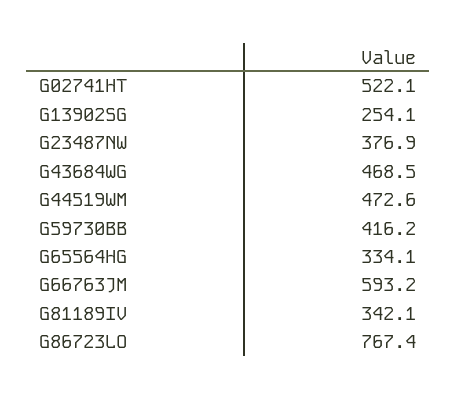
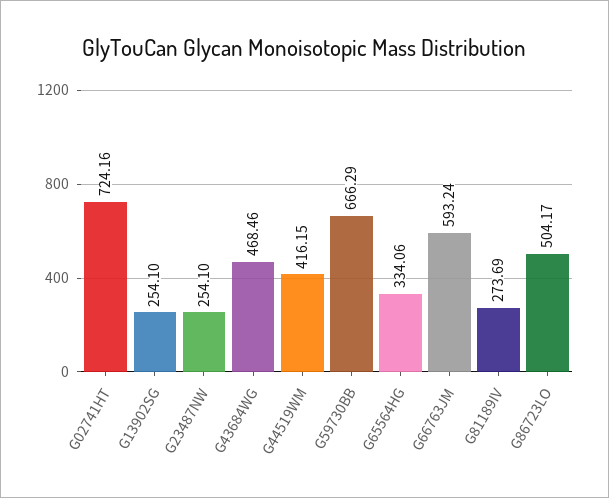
  {
-   "G02741HT": 522.1,
+   "G02741HT": 724.16,
    "G13902SG": 254.1,
-   "G23487NW": 376.9,
+   "G23487NW": 254.1,
    "G43684WG": 468.46,
-   "G44519WM": 472.6,
+   "G44519WM": 416.15,
-   "G59730BB": 416.2,
+   "G59730BB": 666.29,
    "G65564HG": 334.06,
    "G66763JM": 593.24,
-   "G81189IV": 342.1,
+   "G81189IV": 273.69,
-   "G86723LO": 767.4
+   "G86723LO": 504.17
  }

